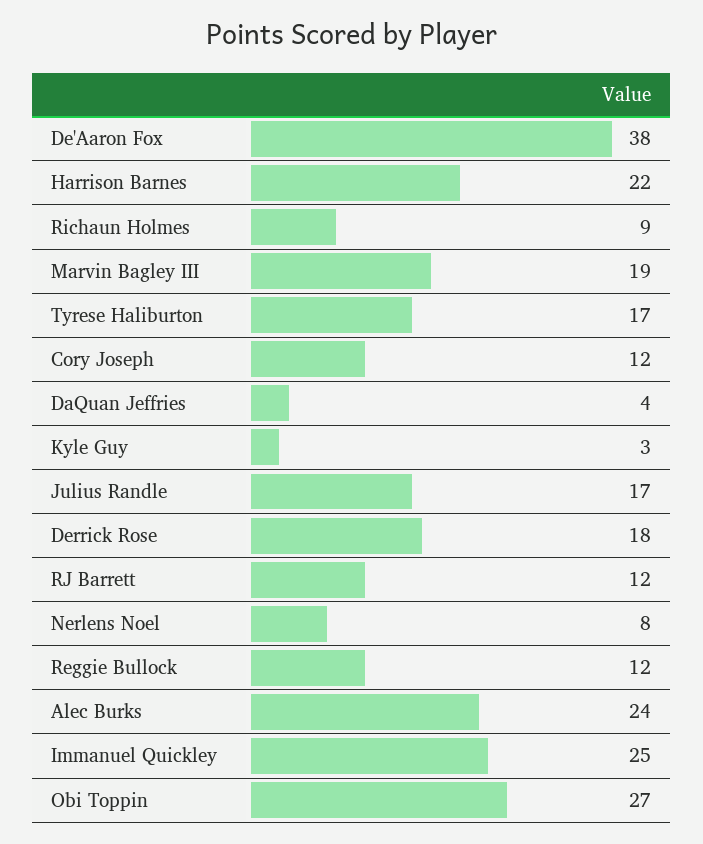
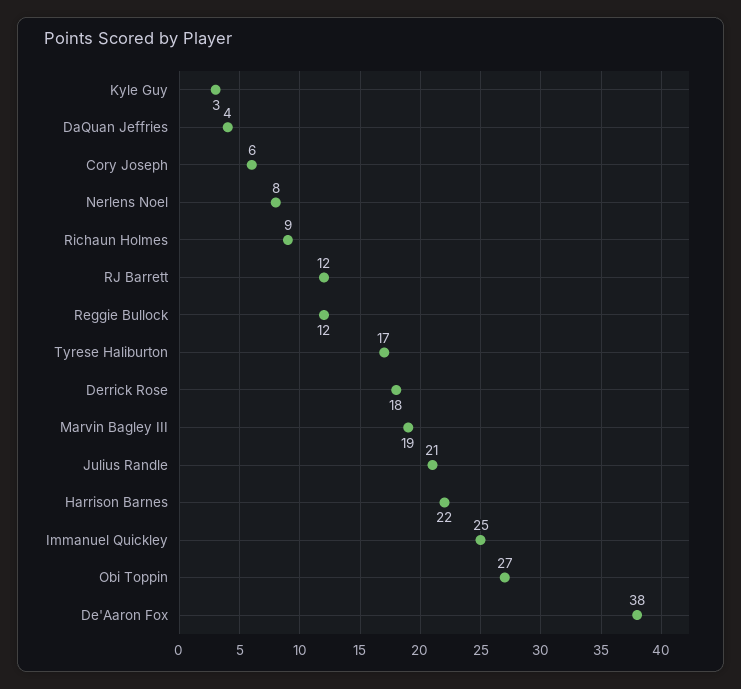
  {
    "De'Aaron Fox": 38,
    "Harrison Barnes": 22,
    "Richaun Holmes": 9,
    "Marvin Bagley III": 19,
    "Tyrese Haliburton": 17,
-   "Cory Joseph": 12,
+   "Cory Joseph": 6,
    "DaQuan Jeffries": 4,
    "Kyle Guy": 3,
-   "Julius Randle": 17,
+   "Julius Randle": 21,
    "Derrick Rose": 18,
    "RJ Barrett": 12,
    "Nerlens Noel": 8,
    "Reggie Bullock": 12,
-   "Alec Burks": 24,
    "Immanuel Quickley": 25,
    "Obi Toppin": 27
  }

